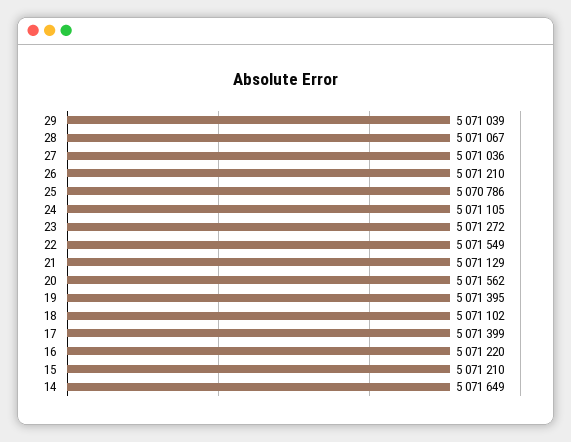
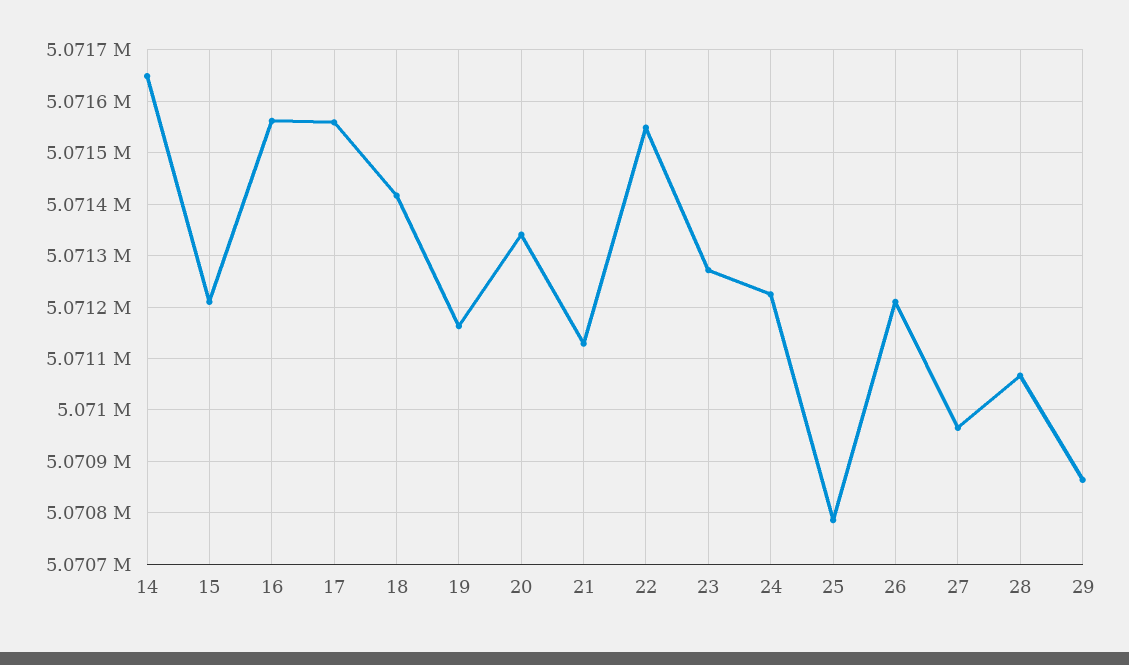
  {
-   "29": 5071039,
+   "29": 5070860,
    "28": 5071067,
-   "27": 5071036,
+   "27": 5070960,
    "26": 5071210,
    "25": 5070786,
-   "24": 5071105,
+   "24": 5071220,
    "23": 5071272,
    "22": 5071549,
    "21": 5071129,
-   "20": 5071562,
+   "20": 5071340,
-   "19": 5071395,
+   "19": 5071160,
-   "18": 5071102,
+   "18": 5071420,
-   "17": 5071399,
+   "17": 5071560,
-   "16": 5071220,
+   "16": 5071560,
    "15": 5071210,
    "14": 5071649
  }

